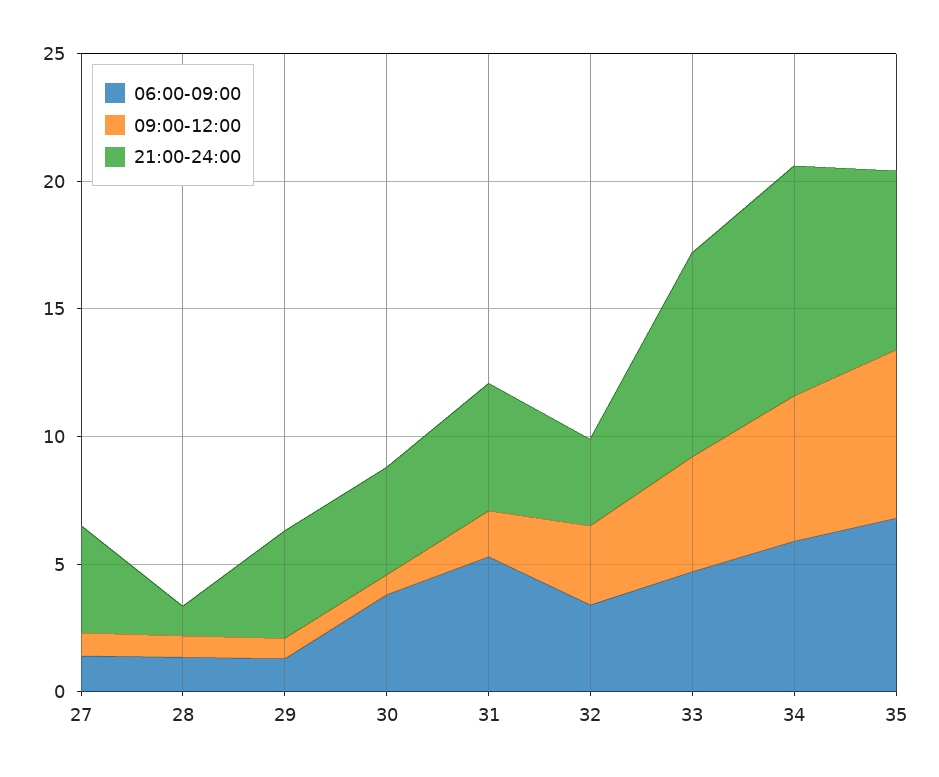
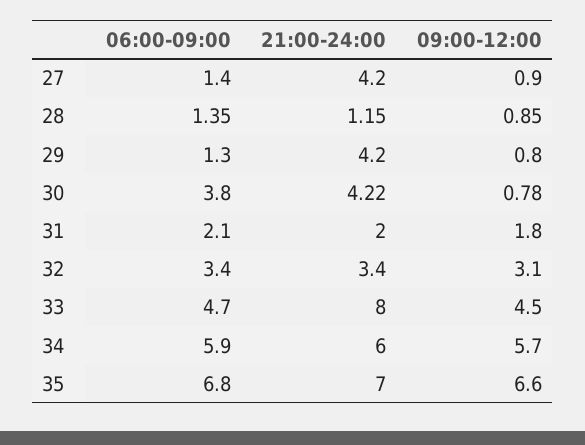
  {
    "06:00-09:00": {
      "27": 1.4,
      "28": 1.35,
      "29": 1.3,
      "30": 3.8,
-     "31": 5,
+     "31": 2.1,
      "32": 3.4,
      "33": 4.7,
      "34": 5.9,
      "35": 6.8
    },
    "09:00-12:00": {
      "27": 0.9,
      "28": 0.85,
      "29": 0.8,
      "30": 0.78,
      "31": 1.8,
      "32": 3.1,
      "33": 4.5,
      "34": 5.7,
      "35": 6.6
    },
    "21:00-24:00": {
      "27": 4.2,
      "28": 1.15,
      "29": 4.2,
      "30": 4.22,
-     "31": 5,
+     "31": 2,
      "32": 3.4,
      "33": 8,
-     "34": 9,
+     "34": 6,
      "35": 7
    }
  }

